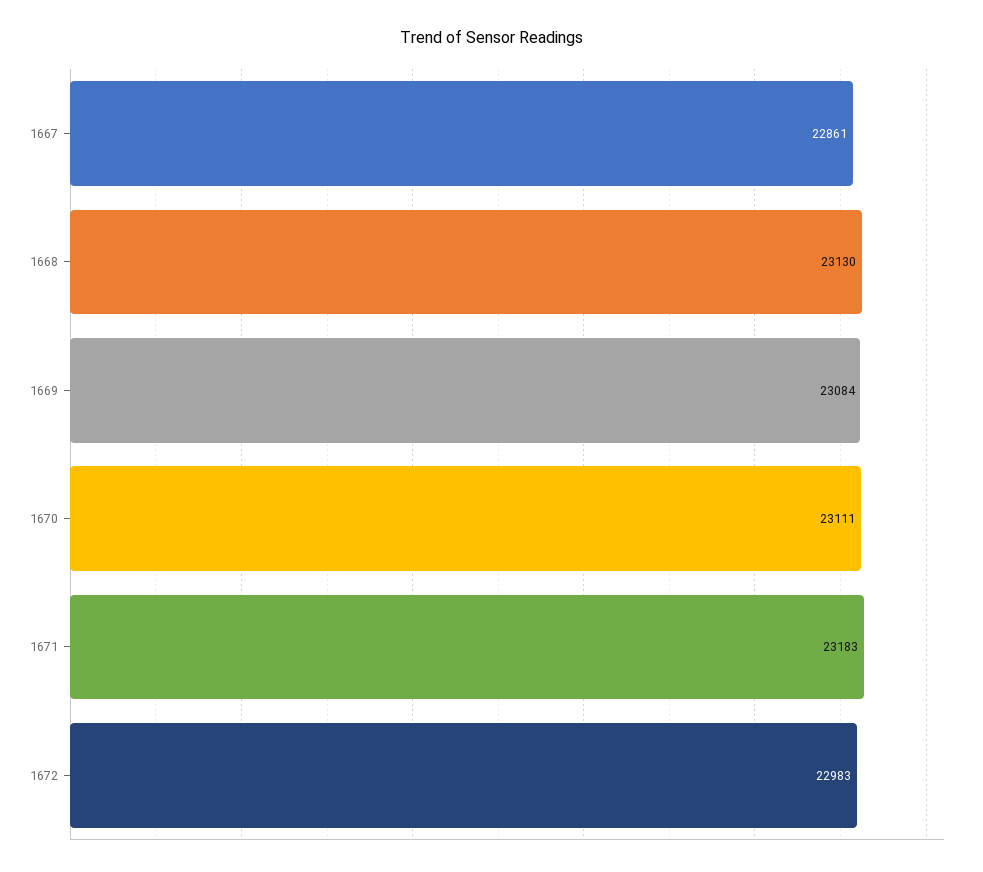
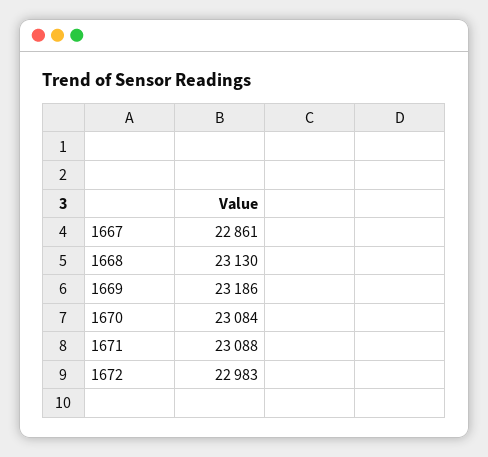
  {
    "1667": 22861,
    "1668": 23130,
-   "1669": 23084,
+   "1669": 23186,
-   "1670": 23111,
+   "1670": 23084,
-   "1671": 23183,
+   "1671": 23088,
    "1672": 22983
  }

